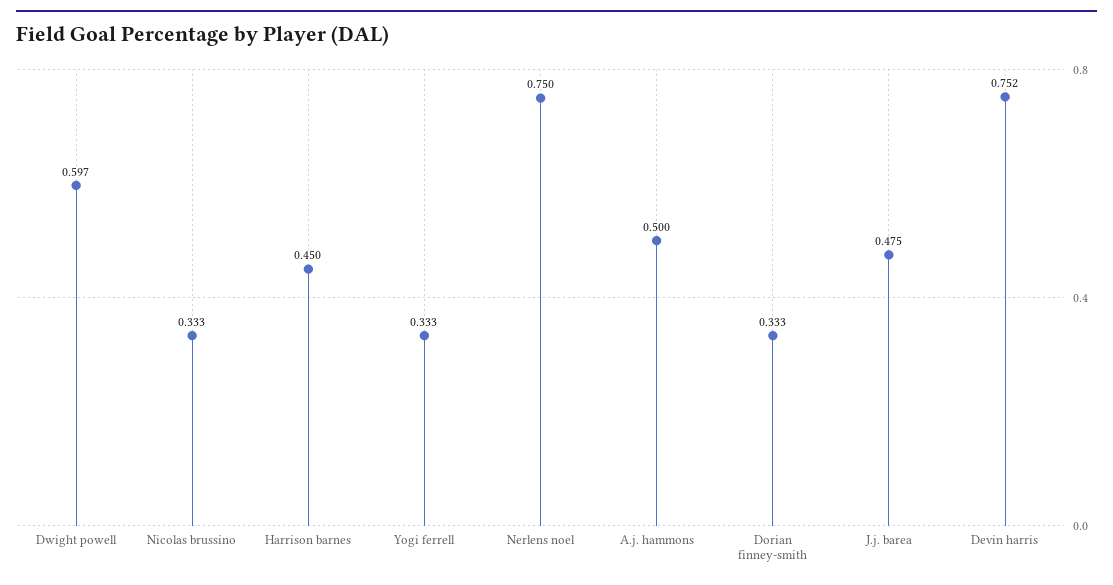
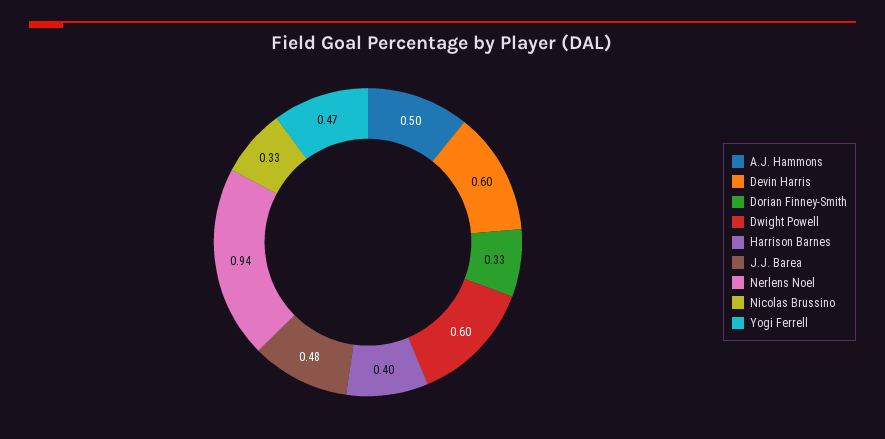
  {
    "Dwight powell": 0.597,
    "Nicolas brussino": 0.333,
-   "Harrison barnes": 0.45,
+   "Harrison barnes": 0.4,
-   "Yogi ferrell": 0.333,
+   "Yogi ferrell": 0.47,
-   "Nerlens noel": 0.75,
+   "Nerlens noel": 0.94,
    "A.j. hammons": 0.5,
    "Dorian finney-smith": 0.333,
    "J.j. barea": 0.475,
-   "Devin harris": 0.752
+   "Devin harris": 0.6
  }

